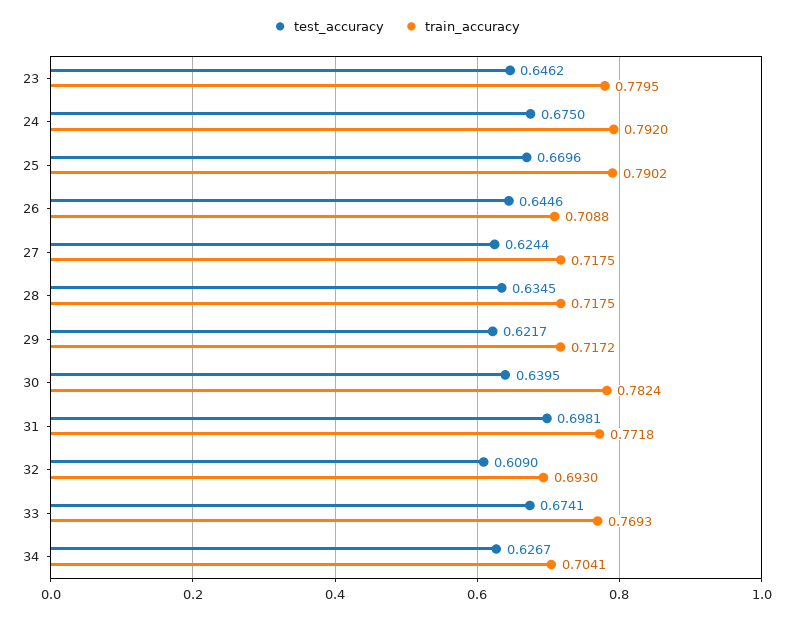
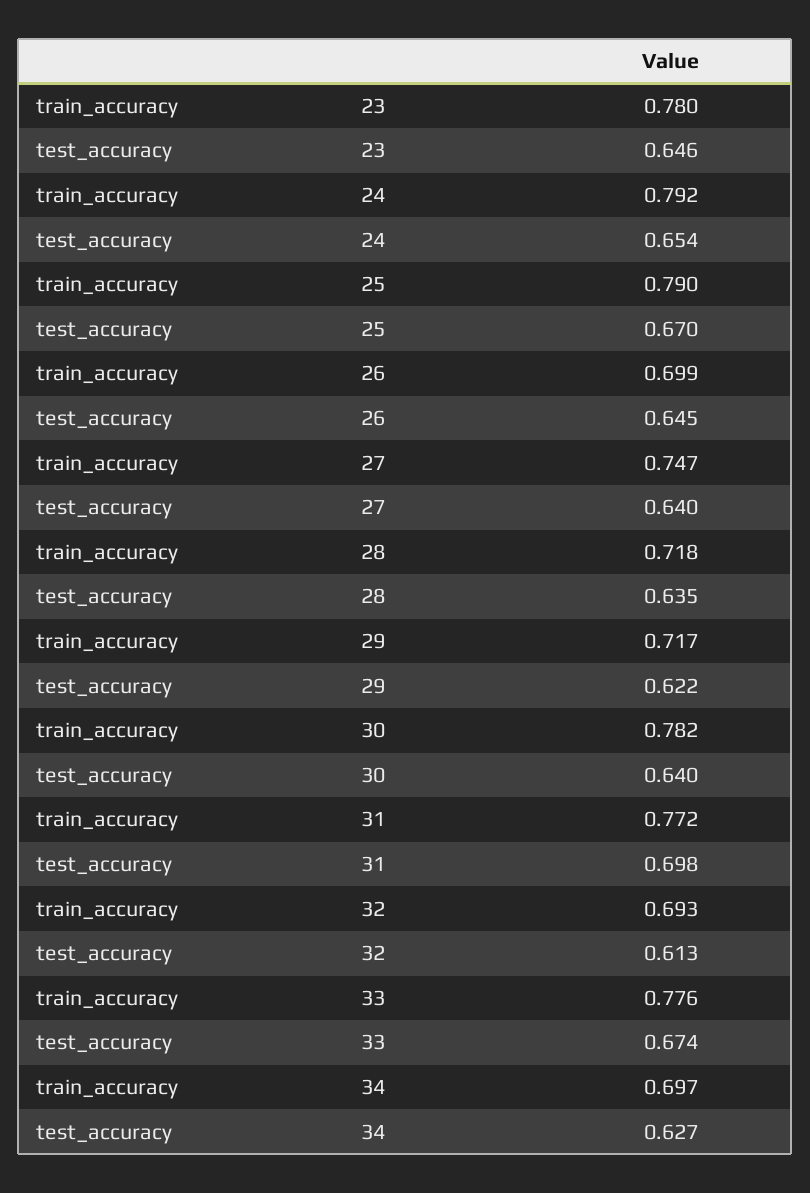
  {
    "test_accuracy": {
      "23": 0.6462,
-     "24": 0.675,
+     "24": 0.654,
      "25": 0.6696,
      "26": 0.6446,
-     "27": 0.6244,
+     "27": 0.64,
      "28": 0.6345,
      "29": 0.6217,
      "30": 0.6395,
      "31": 0.6981,
-     "32": 0.609,
+     "32": 0.613,
      "33": 0.6741,
      "34": 0.6267
    },
    "train_accuracy": {
      "23": 0.7795,
      "24": 0.792,
      "25": 0.7902,
-     "26": 0.7088,
+     "26": 0.699,
-     "27": 0.7175,
+     "27": 0.747,
      "28": 0.7175,
      "29": 0.7172,
      "30": 0.7824,
      "31": 0.7718,
      "32": 0.693,
-     "33": 0.7693,
+     "33": 0.776,
-     "34": 0.7041
+     "34": 0.697
    }
  }

